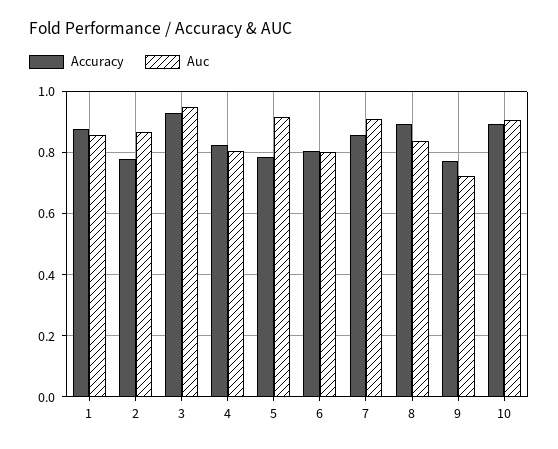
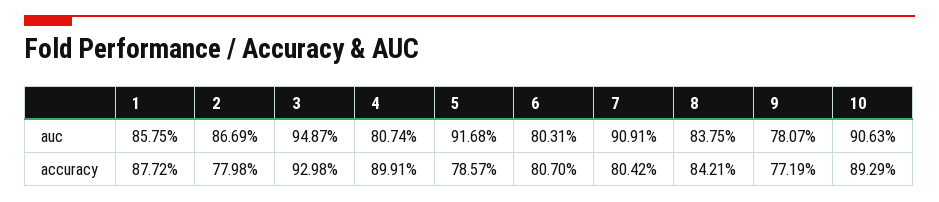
  {
    "Accuracy": {
      "1": 0.8772,
      "2": 0.7798,
      "3": 0.9298,
-     "4": 0.82,
+     "4": 0.8991,
      "5": 0.7857,
      "6": 0.807,
-     "7": 0.86,
+     "7": 0.8042,
-     "8": 0.9,
+     "8": 0.8421,
      "9": 0.7719,
      "10": 0.8929
    },
    "Auc": {
      "1": 0.8575,
      "2": 0.8669,
      "3": 0.9487,
      "4": 0.8074,
      "5": 0.9168,
      "6": 0.8031,
      "7": 0.9091,
      "8": 0.8375,
-     "9": 0.72,
+     "9": 0.7807,
      "10": 0.9063
    }
  }

